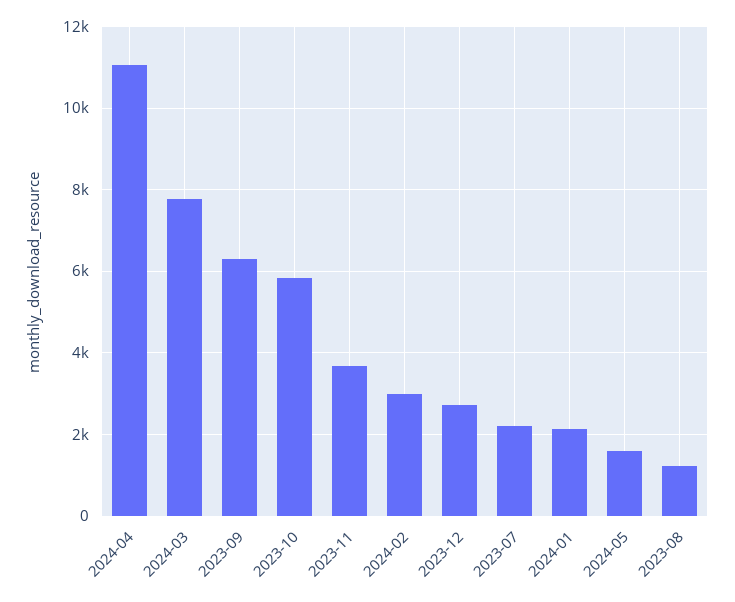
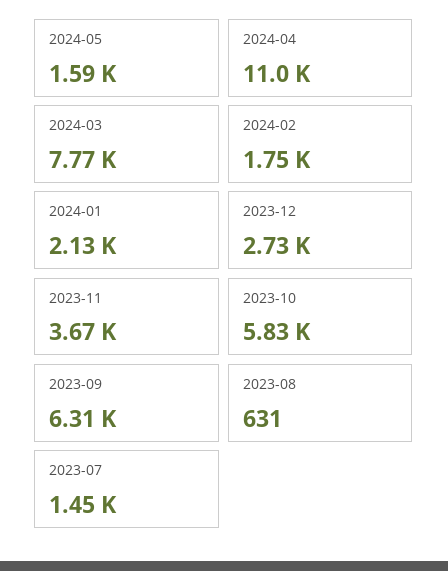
  {
    "2024-04": 11000,
    "2024-03": 7770,
    "2023-09": 6310,
    "2023-10": 5830,
    "2023-11": 3670,
-   "2024-02": 3000,
+   "2024-02": 1750,
    "2023-12": 2730,
-   "2023-07": 2200,
+   "2023-07": 1450,
    "2024-01": 2130,
    "2024-05": 1590,
-   "2023-08": 1200
+   "2023-08": 631
  }

